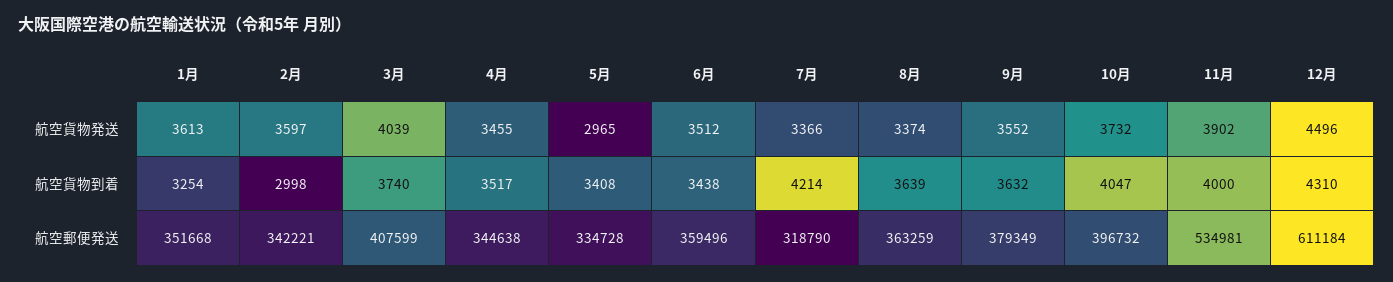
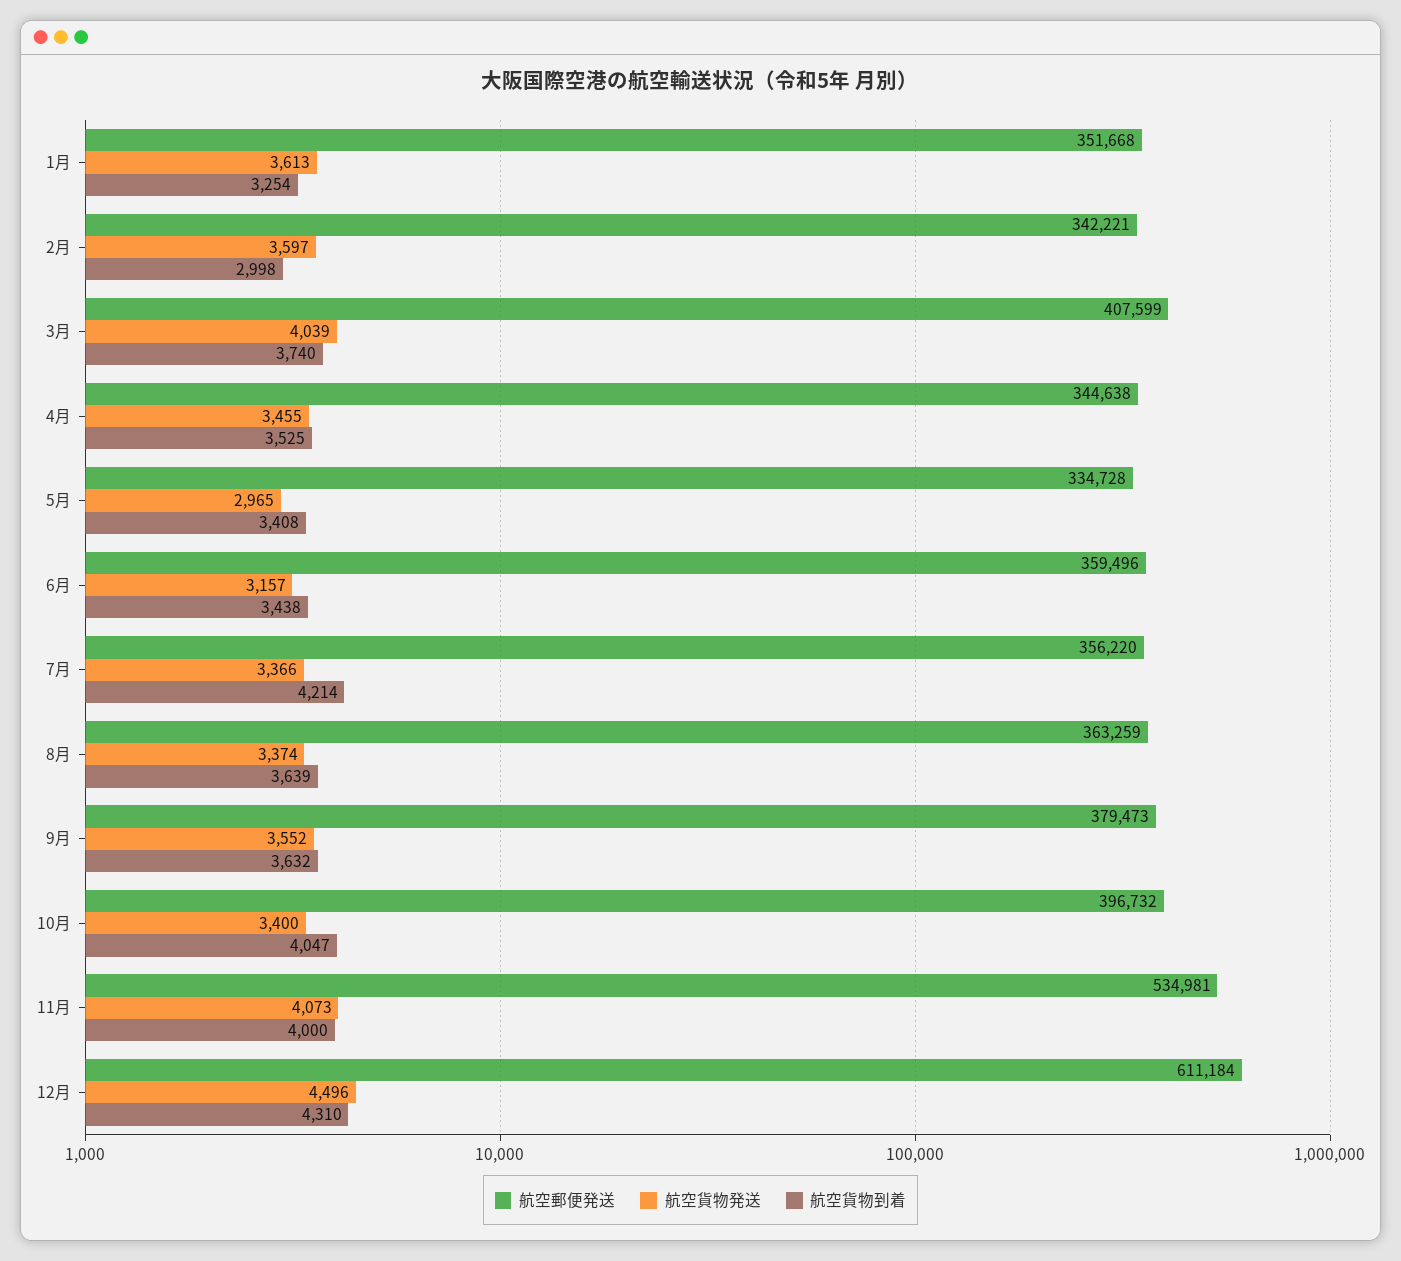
  {
    "航空貨物発送": {
      "1月": 3613,
      "2月": 3597,
      "3月": 4039,
      "4月": 3455,
      "5月": 2965,
-     "6月": 3512,
+     "6月": 3157,
      "7月": 3366,
      "8月": 3374,
      "9月": 3552,
-     "10月": 3732,
+     "10月": 3400,
-     "11月": 3902,
+     "11月": 4073,
      "12月": 4496
    },
    "航空貨物到着": {
      "1月": 3254,
      "2月": 2998,
      "3月": 3740,
-     "4月": 3517,
+     "4月": 3525,
      "5月": 3408,
      "6月": 3438,
      "7月": 4214,
      "8月": 3639,
      "9月": 3632,
      "10月": 4047,
      "11月": 4000,
      "12月": 4310
    },
    "航空郵便発送": {
      "1月": 351668,
      "2月": 342221,
      "3月": 407599,
      "4月": 344638,
      "5月": 334728,
      "6月": 359496,
-     "7月": 318790,
+     "7月": 356220,
      "8月": 363259,
-     "9月": 379349,
+     "9月": 379473,
      "10月": 396732,
      "11月": 534981,
      "12月": 611184
    }
  }

